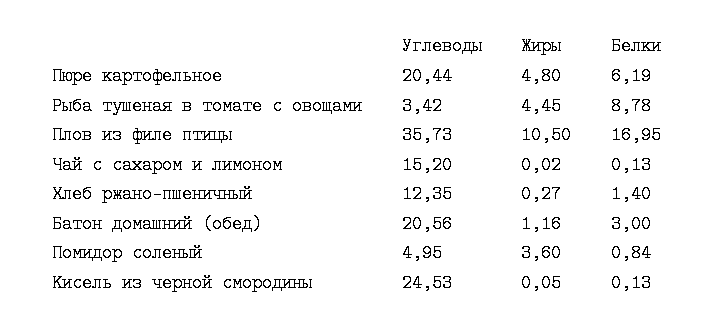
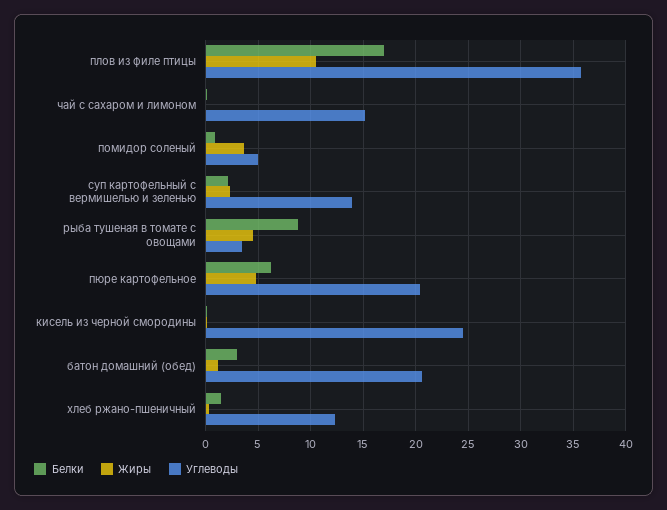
  {
    "Углеводы": {
      "Пюре картофельное": 20.44,
      "Рыба тушеная в томате с овощами": 3.42,
      "Плов из филе птицы": 35.73,
      "Чай с сахаром и лимоном": 15.2,
      "Хлеб ржано-пшеничный": 12.35,
      "Батон домашний (обед)": 20.56,
      "Помидор соленый": 4.95,
-     "Кисель из черной смородины": 24.53
+     "Кисель из черной смородины": 24.53,
+     "суп картофельный с вермишелью и зеленью": 14
    },
    "Жиры": {
      "Пюре картофельное": 4.8,
      "Рыба тушеная в томате с овощами": 4.45,
      "Плов из филе птицы": 10.5,
      "Чай с сахаром и лимоном": 0.02,
      "Хлеб ржано-пшеничный": 0.27,
      "Батон домашний (обед)": 1.16,
      "Помидор соленый": 3.6,
-     "Кисель из черной смородины": 0.05
+     "Кисель из черной смородины": 0.05,
+     "суп картофельный с вермишелью и зеленью": 2
    },
    "Белки": {
      "Пюре картофельное": 6.19,
      "Рыба тушеная в томате с овощами": 8.78,
      "Плов из филе птицы": 16.95,
      "Чай с сахаром и лимоном": 0.13,
      "Хлеб ржано-пшеничный": 1.4,
      "Батон домашний (обед)": 3,
      "Помидор соленый": 0.84,
-     "Кисель из черной смородины": 0.13
+     "Кисель из черной смородины": 0.13,
+     "суп картофельный с вермишелью и зеленью": 2
    }
  }

